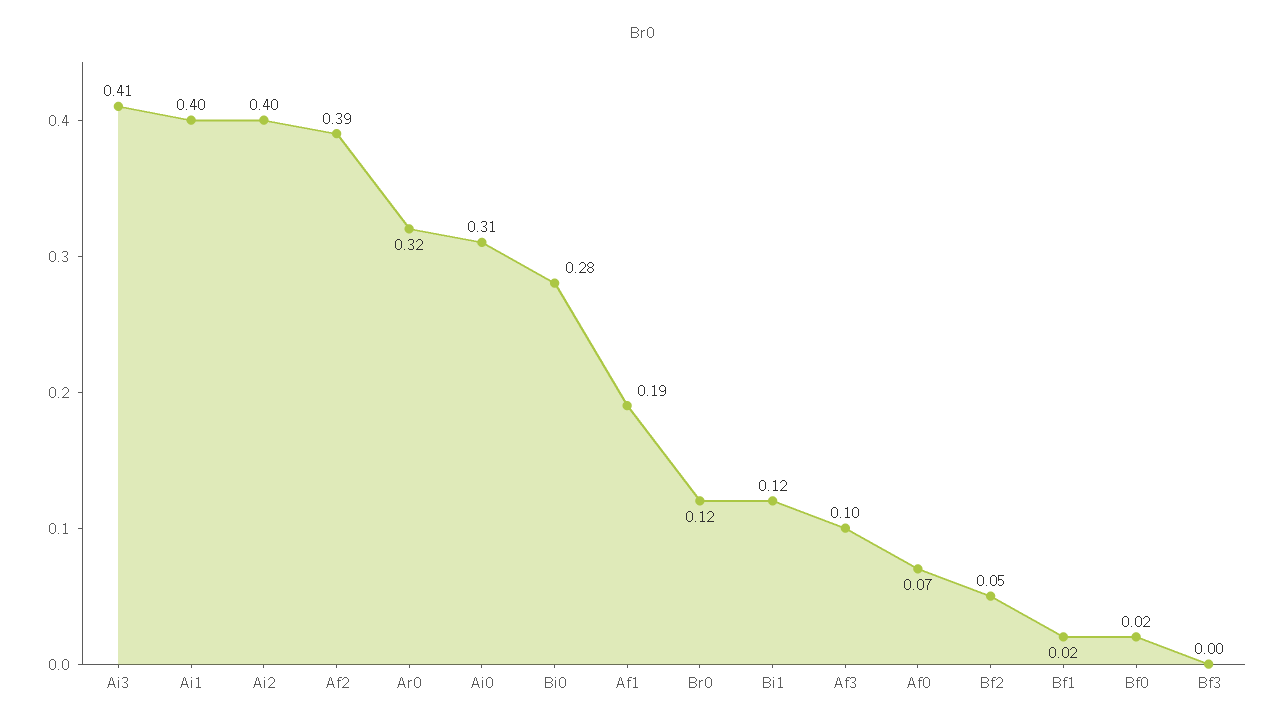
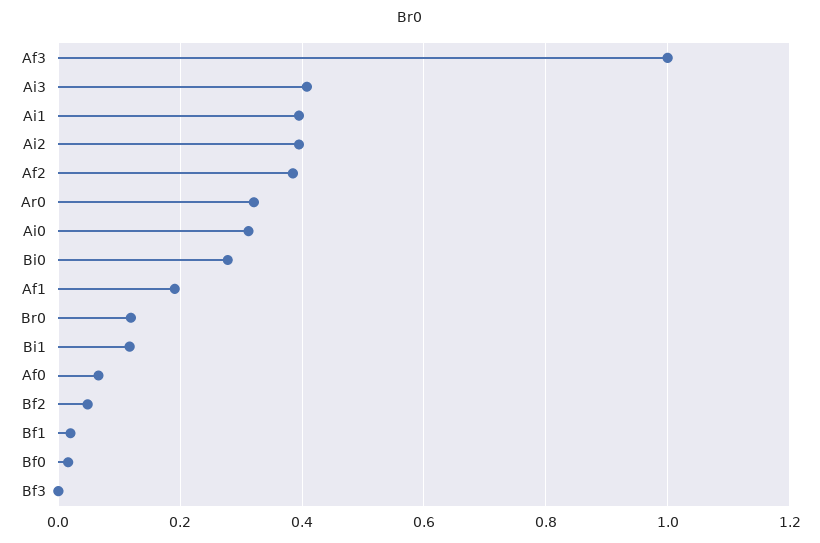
  {
    "Ai3": 0.41,
    "Ai1": 0.4,
    "Ai2": 0.4,
    "Af2": 0.39,
    "Ar0": 0.32,
    "Ai0": 0.31,
    "Bi0": 0.28,
    "Af1": 0.19,
    "Br0": 0.12,
    "Bi1": 0.12,
-   "Af3": 0.1,
+   "Af3": 1,
    "Af0": 0.07,
    "Bf2": 0.05,
    "Bf1": 0.02,
    "Bf0": 0.02,
    "Bf3": 0
  }

